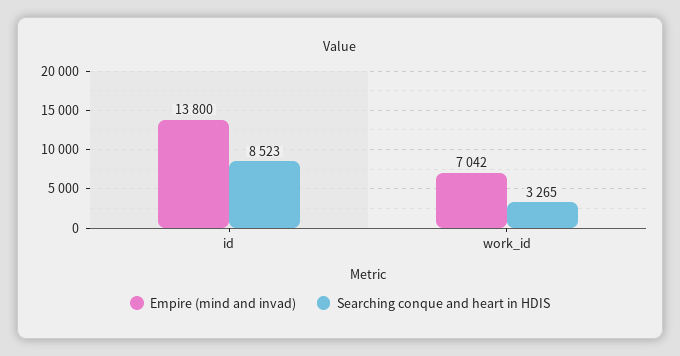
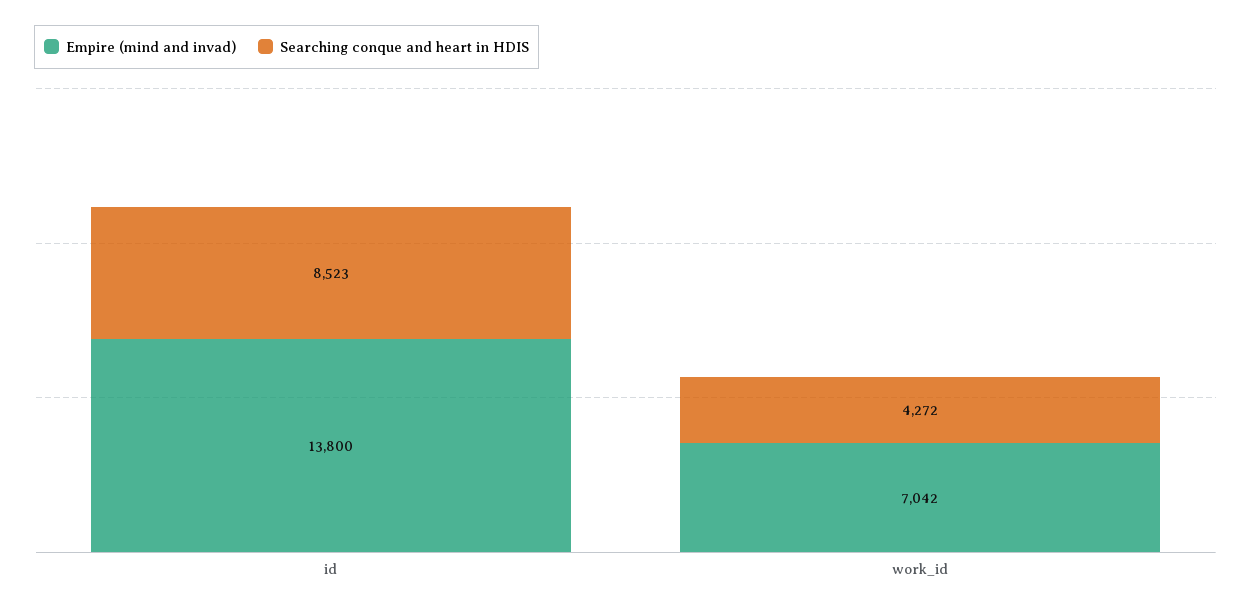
  {
    "Empire (mind and invad)": {
      "id": 13800,
      "work_id": 7042
    },
    "Searching conque and heart in HDIS": {
      "id": 8523,
-     "work_id": 3265
+     "work_id": 4272
    }
  }

